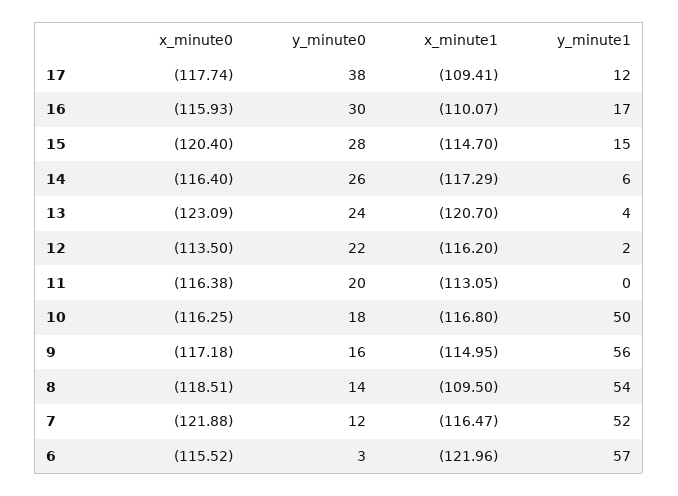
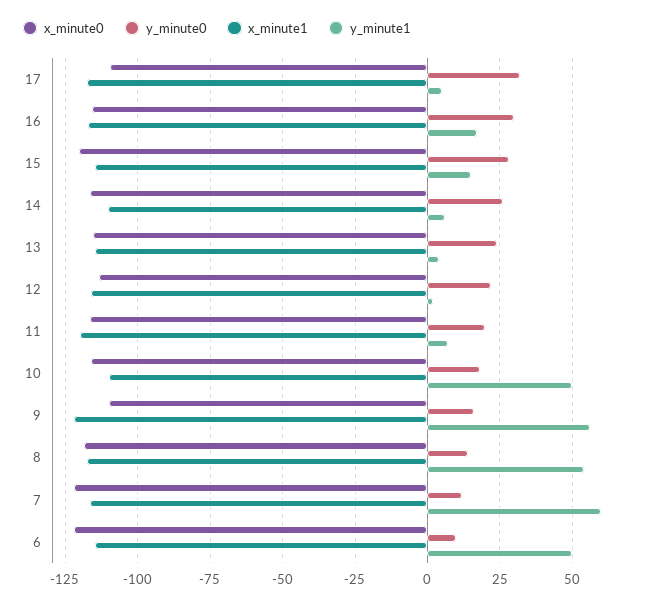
  {
    "x_minute0": {
-     "17": -117.74,
+     "17": -110,
      "16": -115.93,
      "15": -120.4,
      "14": -116.4,
-     "13": -123.09,
+     "13": -115,
      "12": -113.5,
      "11": -116.38,
      "10": -116.25,
-     "9": -117.18,
+     "9": -110,
      "8": -118.51,
      "7": -121.88,
-     "6": -115.52
+     "6": -122.5
    },
    "y_minute0": {
-     "17": 38,
+     "17": 32.5,
      "16": 30,
      "15": 28,
      "14": 26,
      "13": 24,
      "12": 22,
      "11": 20,
      "10": 18,
      "9": 16,
      "8": 14,
      "7": 12,
-     "6": 3
+     "6": 10
    },
    "x_minute1": {
-     "17": -109.41,
+     "17": -117.5,
-     "16": -110.07,
+     "16": -117.5,
      "15": -114.7,
-     "14": -117.29,
+     "14": -110,
-     "13": -120.7,
+     "13": -115,
      "12": -116.2,
-     "11": -113.05,
+     "11": -120,
-     "10": -116.8,
+     "10": -110,
-     "9": -114.95,
+     "9": -122.5,
-     "8": -109.5,
+     "8": -117.5,
      "7": -116.47,
-     "6": -121.96
+     "6": -115
    },
    "y_minute1": {
-     "17": 12,
+     "17": 5,
      "16": 17,
      "15": 15,
      "14": 6,
      "13": 4,
      "12": 2,
-     "11": 0,
+     "11": 7.5,
      "10": 50,
      "9": 56,
      "8": 54,
-     "7": 52,
+     "7": 60,
-     "6": 57
+     "6": 50
    }
  }

